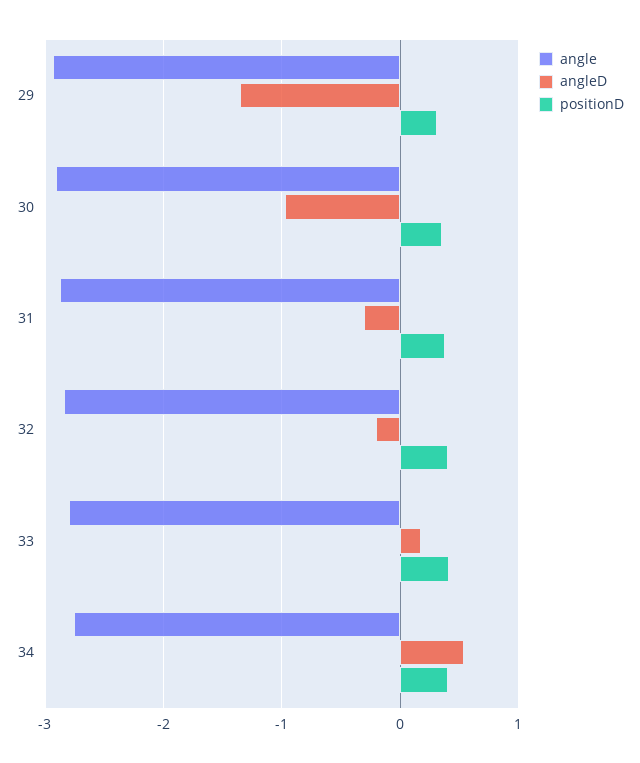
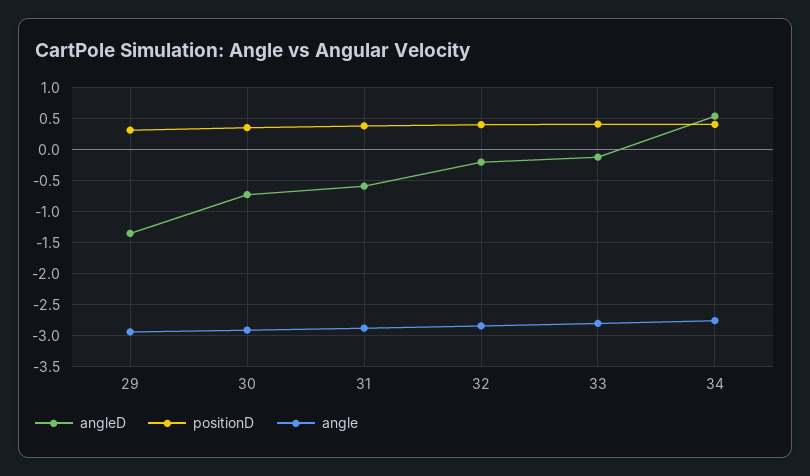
  {
    "angle": {
      "29": -2.9,
      "30": -2.9,
      "31": -2.9,
      "32": -2.8,
      "33": -2.8,
      "34": -2.8
    },
    "angleD": {
      "29": -1.4,
-     "30": -1,
+     "30": -0.7,
-     "31": -0.3,
+     "31": -0.6,
      "32": -0.2,
-     "33": 0.2,
+     "33": -0.1,
      "34": 0.5
    },
    "positionD": {
      "29": 0.3,
      "30": 0.4,
      "31": 0.4,
      "32": 0.4,
      "33": 0.4,
      "34": 0.4
    }
  }

